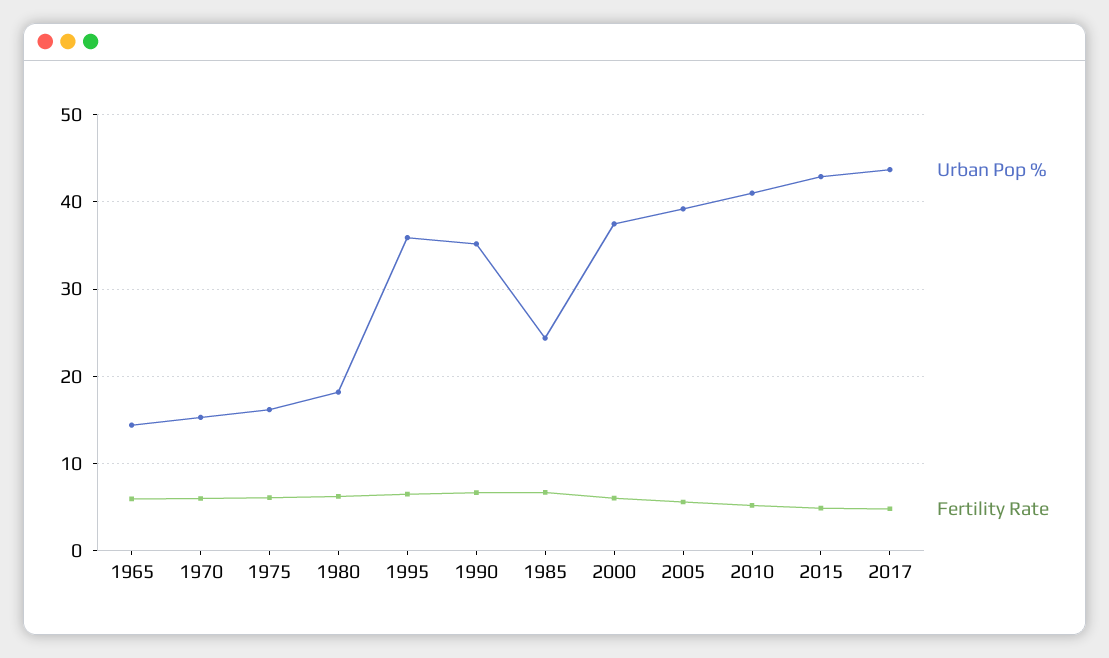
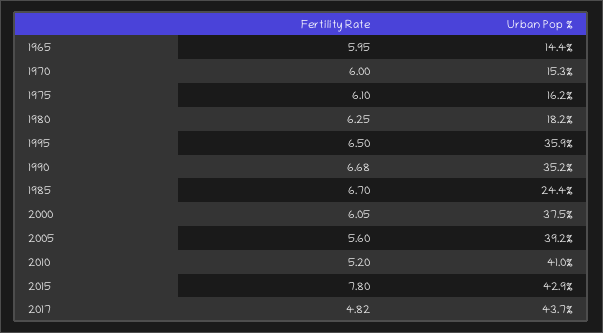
  {
    "Urban Pop %": {
      "1965": 14.4,
      "1970": 15.3,
      "1975": 16.2,
      "1980": 18.2,
      "1995": 35.9,
      "1990": 35.2,
      "1985": 24.4,
      "2000": 37.5,
      "2005": 39.2,
      "2010": 41,
      "2015": 42.9,
      "2017": 43.7
    },
    "Fertility Rate": {
      "1965": 5.95,
      "1970": 6,
      "1975": 6.1,
      "1980": 6.25,
      "1995": 6.5,
      "1990": 6.68,
      "1985": 6.7,
      "2000": 6.05,
      "2005": 5.6,
      "2010": 5.2,
-     "2015": 5,
+     "2015": 7.8,
      "2017": 4.82
    }
  }

